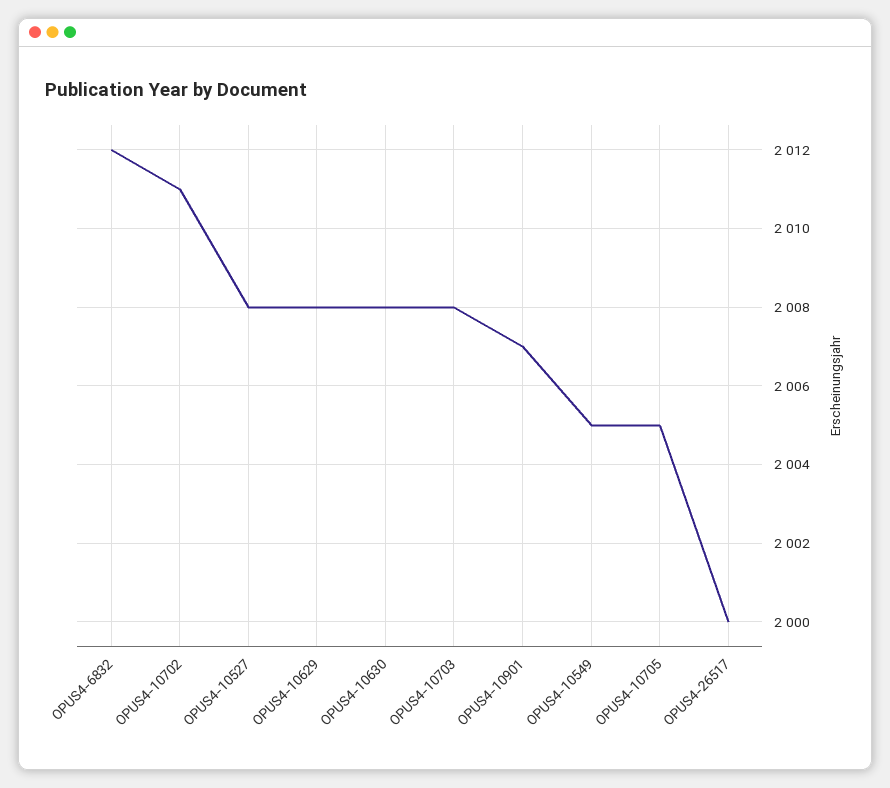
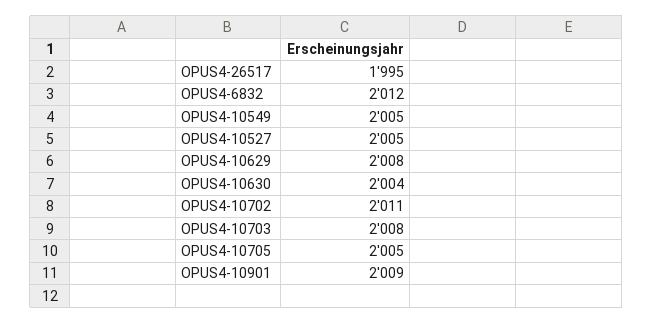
  {
    "OPUS4-6832": 2012,
    "OPUS4-10702": 2011,
-   "OPUS4-10527": 2008,
+   "OPUS4-10527": 2005,
    "OPUS4-10629": 2008,
-   "OPUS4-10630": 2008,
+   "OPUS4-10630": 2004,
    "OPUS4-10703": 2008,
-   "OPUS4-10901": 2007,
+   "OPUS4-10901": 2009,
    "OPUS4-10549": 2005,
    "OPUS4-10705": 2005,
-   "OPUS4-26517": 2000
+   "OPUS4-26517": 1995
  }

